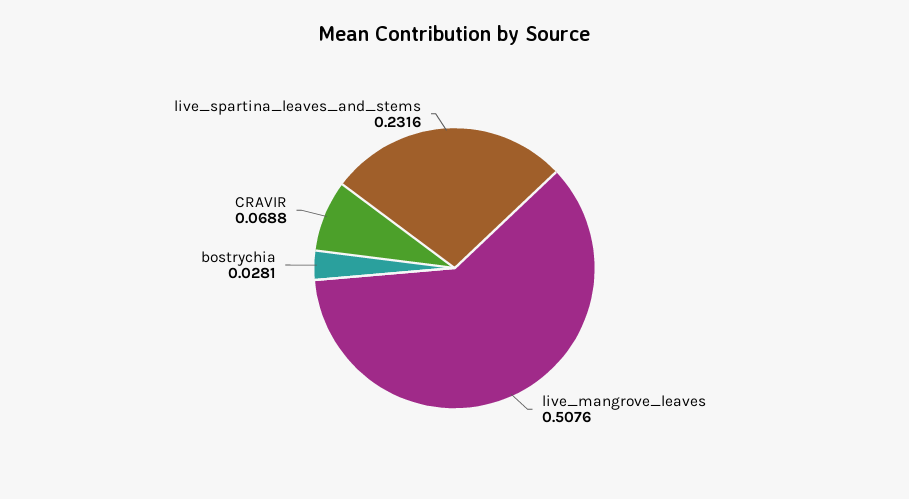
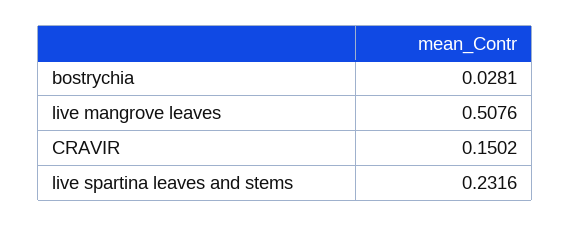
  {
    "live_mangrove_leaves": 0.5076,
    "bostrychia": 0.0281,
-   "CRAVIR": 0.0688,
+   "CRAVIR": 0.1502,
    "live_spartina_leaves_and_stems": 0.2316
  }

